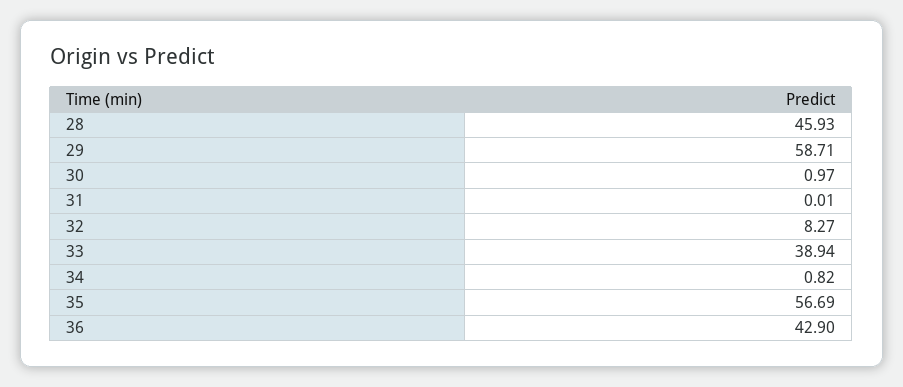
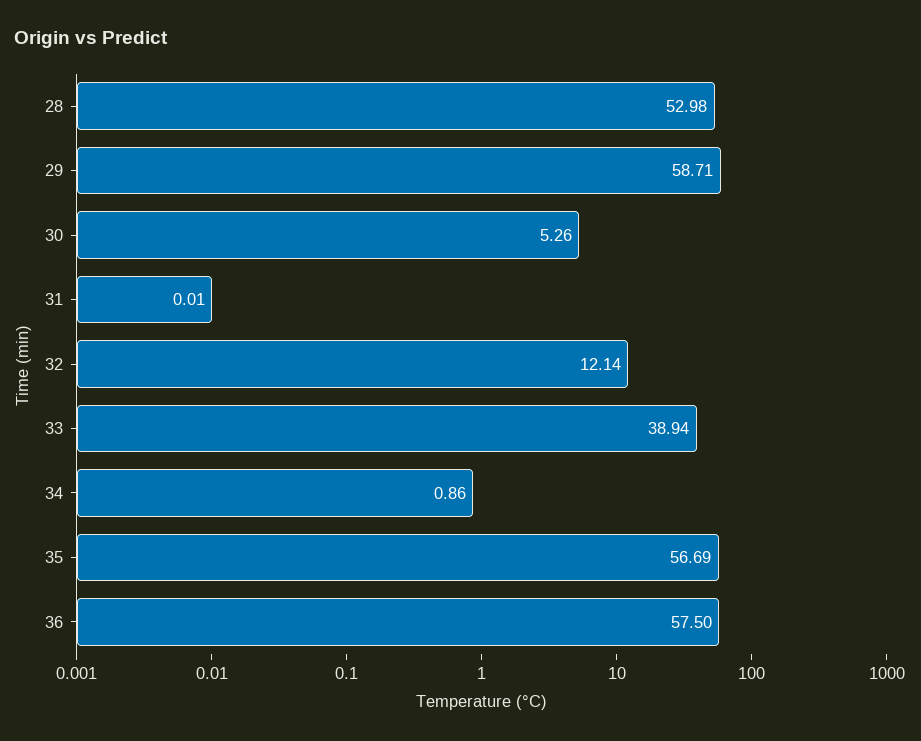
  {
-   "28": 45.93,
+   "28": 52.98,
    "29": 58.71,
-   "30": 0.97,
+   "30": 5.26,
    "31": 0.01,
-   "32": 8.27,
+   "32": 12.14,
    "33": 38.94,
-   "34": 0.82,
+   "34": 0.86,
    "35": 56.69,
-   "36": 42.9
+   "36": 57.5
  }

